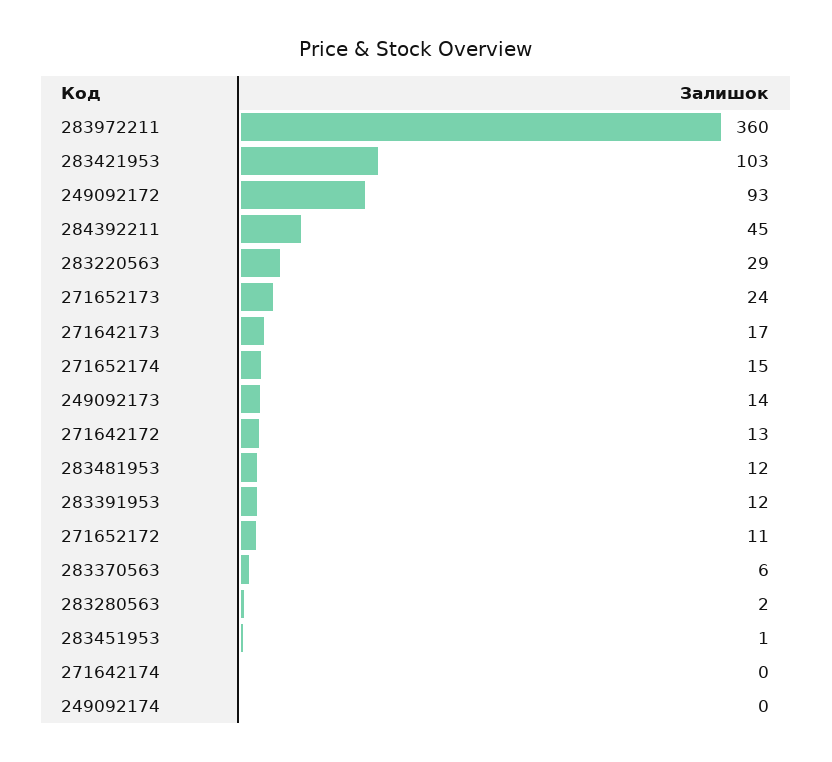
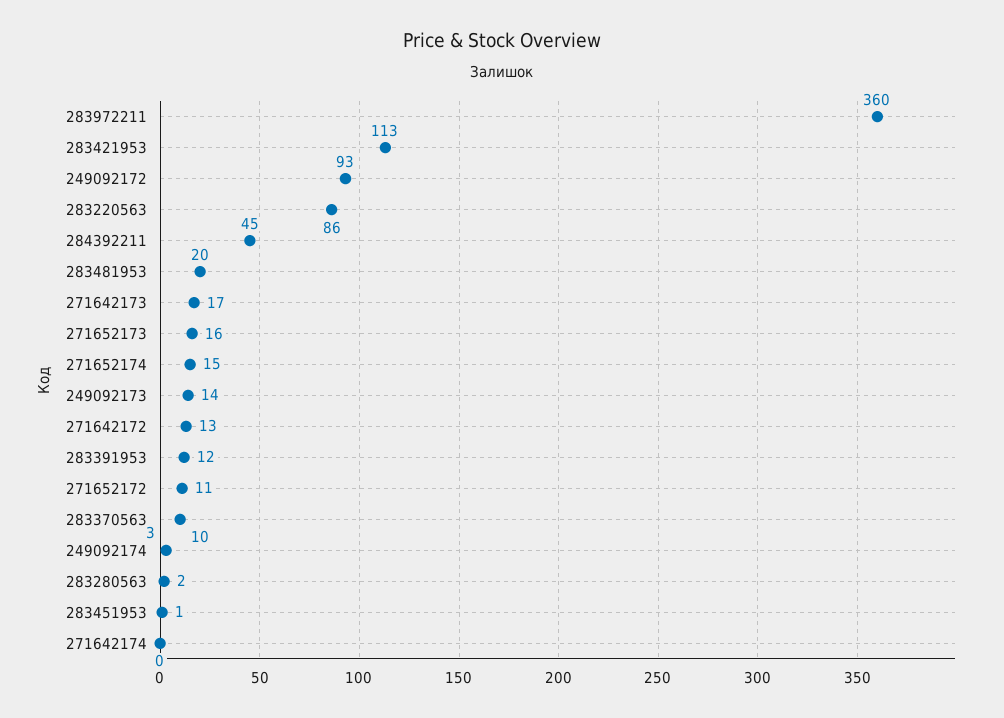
  {
    "283972211": 360,
-   "283421953": 103,
+   "283421953": 113,
    "249092172": 93,
    "284392211": 45,
-   "283220563": 29,
+   "283220563": 86,
-   "271652173": 24,
+   "271652173": 16,
    "271642173": 17,
    "271652174": 15,
    "249092173": 14,
    "271642172": 13,
-   "283481953": 12,
+   "283481953": 20,
    "283391953": 12,
    "271652172": 11,
-   "283370563": 6,
+   "283370563": 10,
    "283280563": 2,
    "283451953": 1,
    "271642174": 0,
-   "249092174": 0
+   "249092174": 3
  }

